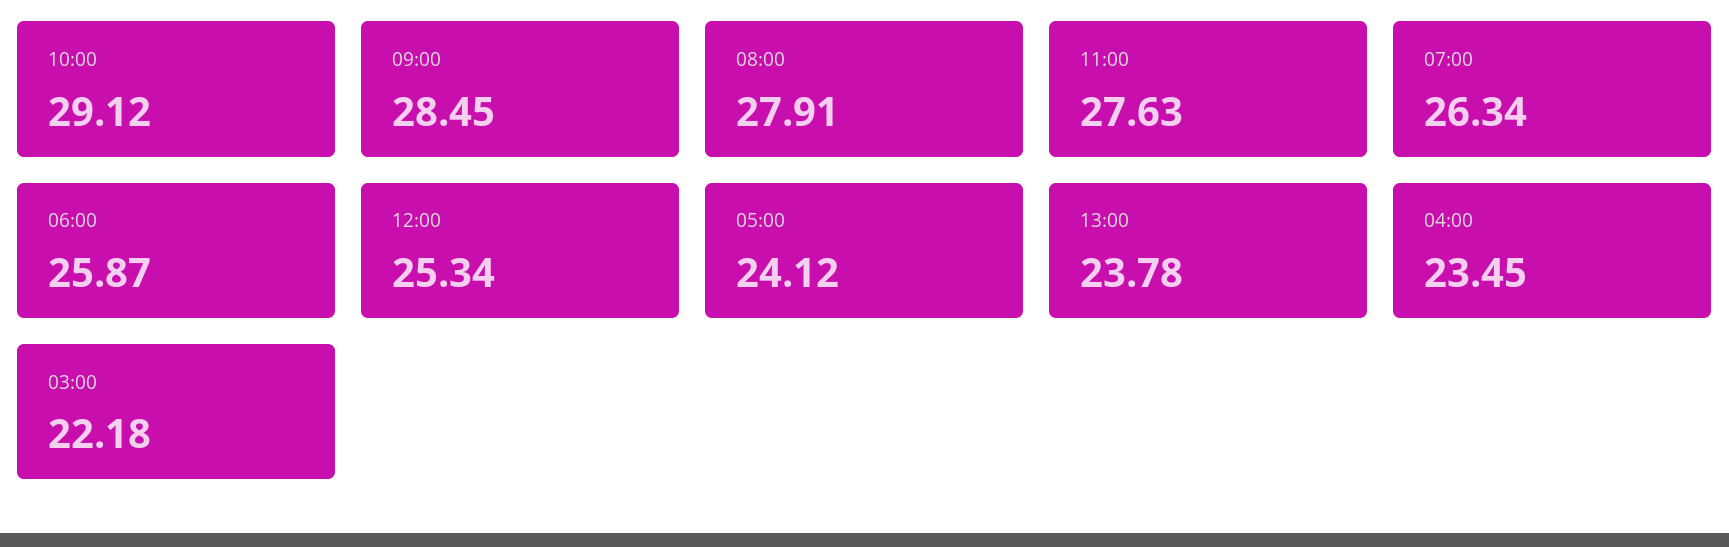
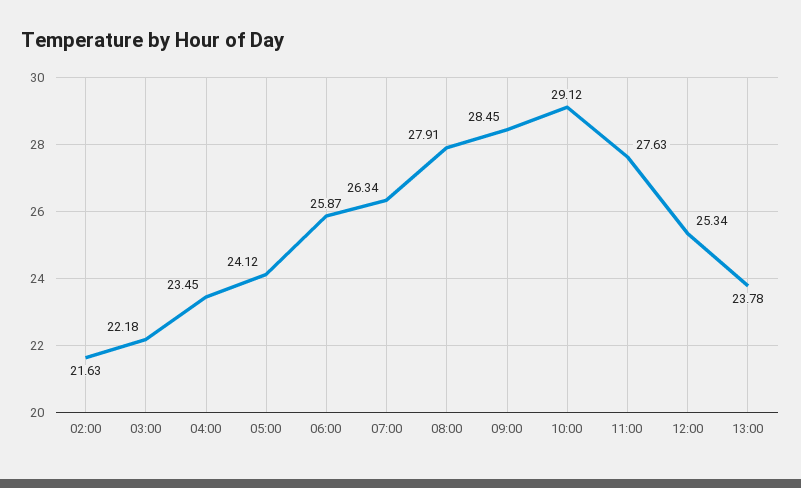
  {
    "10:00": 29.12,
    "09:00": 28.45,
    "08:00": 27.91,
    "11:00": 27.63,
    "07:00": 26.34,
    "06:00": 25.87,
    "12:00": 25.34,
    "05:00": 24.12,
    "13:00": 23.78,
    "04:00": 23.45,
-   "03:00": 22.18
+   "03:00": 22.18,
+   "02:00": 21.63
  }

